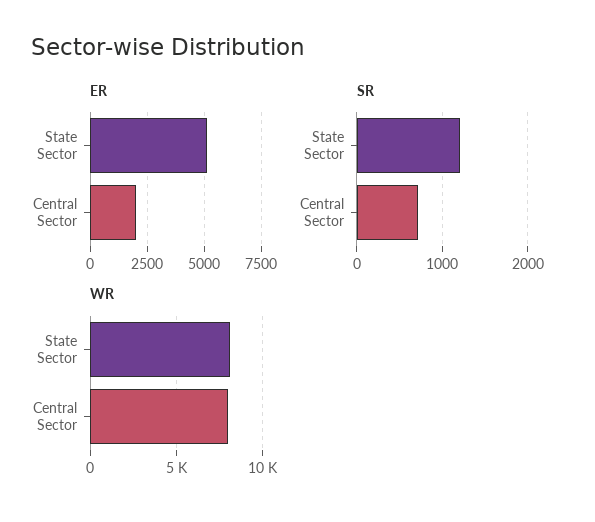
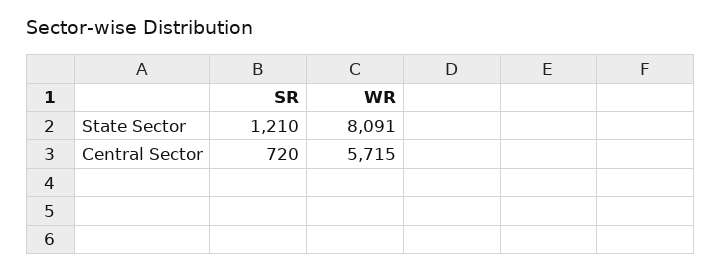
  {
-   "ER": {
-     "State Sector": 5000,
-     "Central Sector": 2000
-   },
    "SR": {
      "State Sector": 1210,
      "Central Sector": 720
    },
    "WR": {
      "State Sector": 8091,
-     "Central Sector": 8000
+     "Central Sector": 5715
    }
  }

